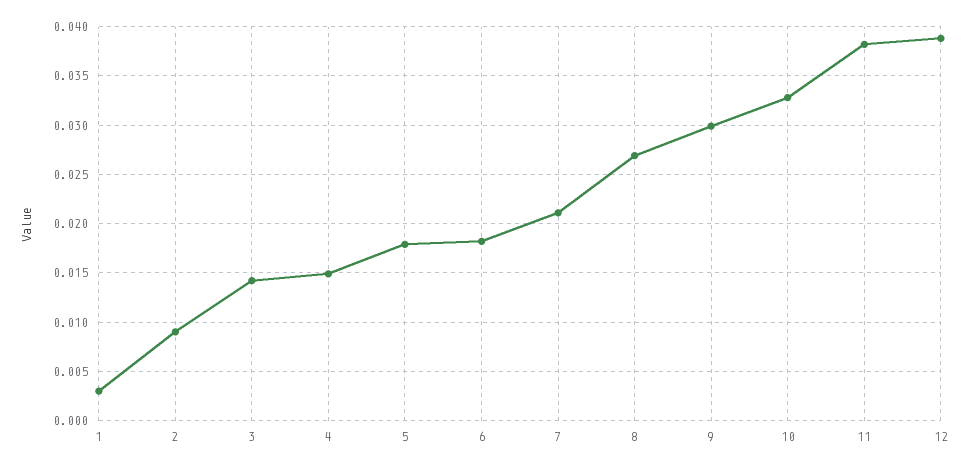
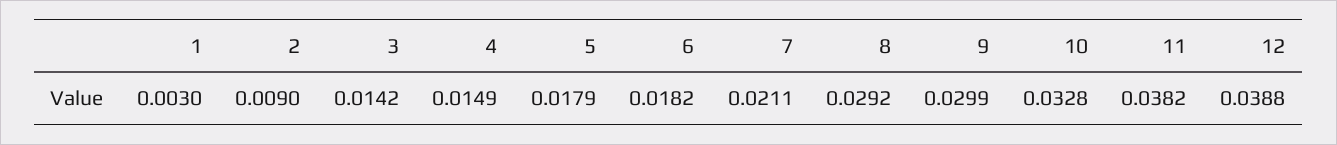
  {
    "1": 0.003,
    "2": 0.009,
    "3": 0.0142,
    "4": 0.0149,
    "5": 0.0179,
    "6": 0.0182,
    "7": 0.0211,
-   "8": 0.027,
+   "8": 0.0292,
    "9": 0.0299,
    "10": 0.0328,
    "11": 0.0382,
    "12": 0.0388
  }

